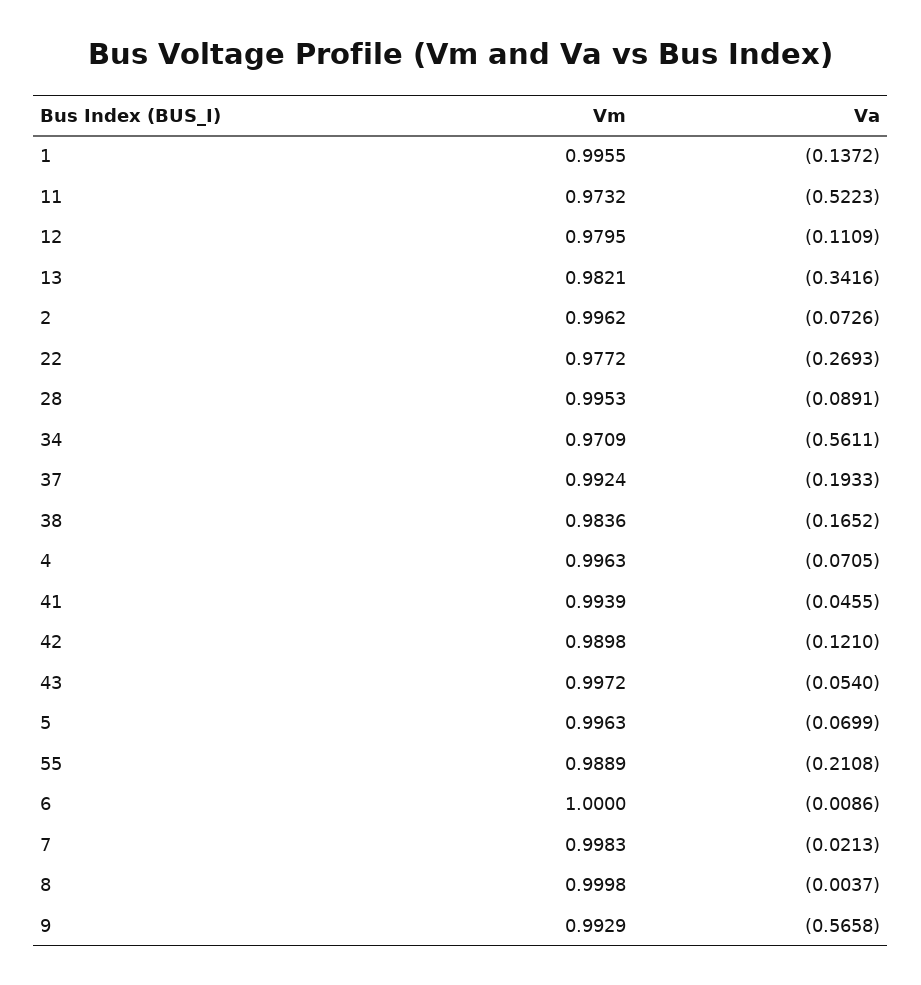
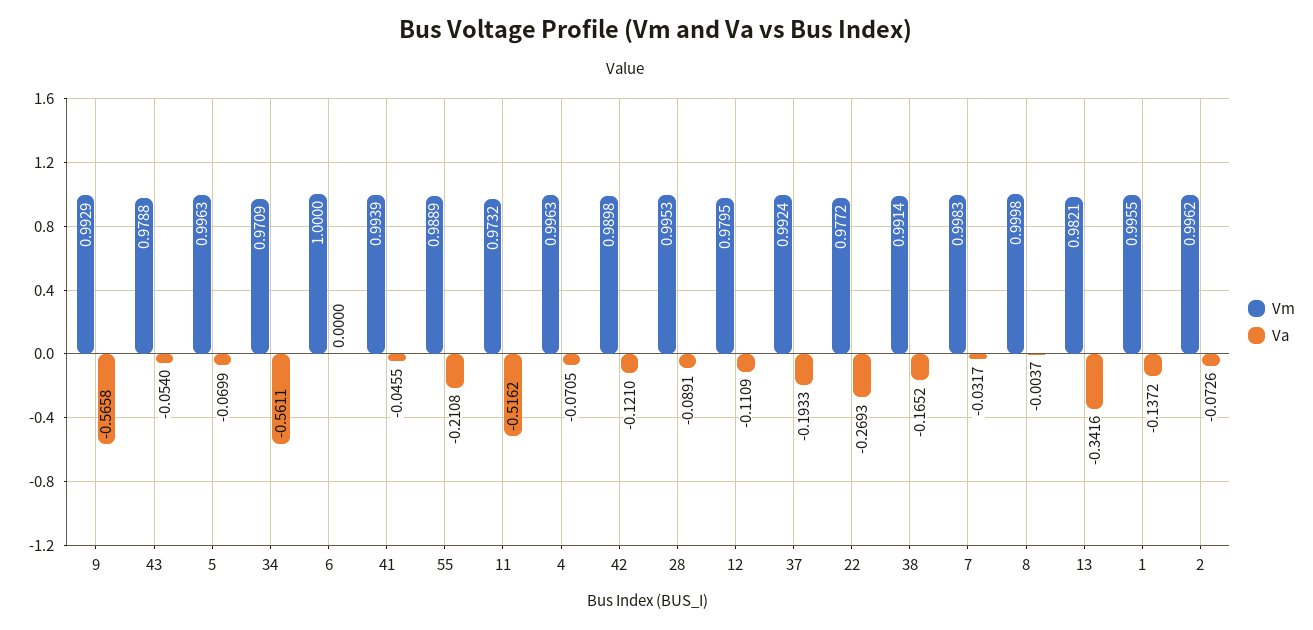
  {
    "Vm": {
      "1": 0.9955,
      "11": 0.9732,
      "12": 0.9795,
      "13": 0.9821,
      "2": 0.9962,
      "22": 0.9772,
      "28": 0.9953,
      "34": 0.9709,
      "37": 0.9924,
-     "38": 0.9836,
+     "38": 0.9914,
      "4": 0.9963,
      "41": 0.9939,
      "42": 0.9898,
-     "43": 0.9972,
+     "43": 0.9788,
      "5": 0.9963,
      "55": 0.9889,
      "6": 1,
      "7": 0.9983,
      "8": 0.9998,
      "9": 0.9929
    },
    "Va": {
      "1": -0.1372,
-     "11": -0.5223,
+     "11": -0.5162,
      "12": -0.1109,
      "13": -0.3416,
      "2": -0.0726,
      "22": -0.2693,
      "28": -0.0891,
      "34": -0.5611,
      "37": -0.1933,
      "38": -0.1652,
      "4": -0.0705,
      "41": -0.0455,
      "42": -0.121,
      "43": -0.054,
      "5": -0.0699,
      "55": -0.2108,
-     "6": -0.0086,
+     "6": 0,
-     "7": -0.0213,
+     "7": -0.0317,
      "8": -0.0037,
      "9": -0.5658
    }
  }

